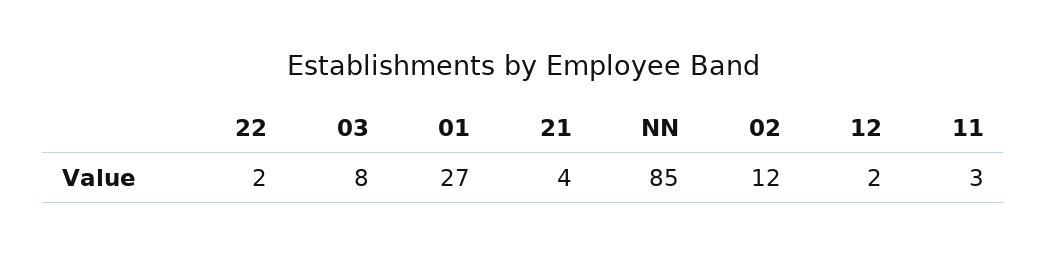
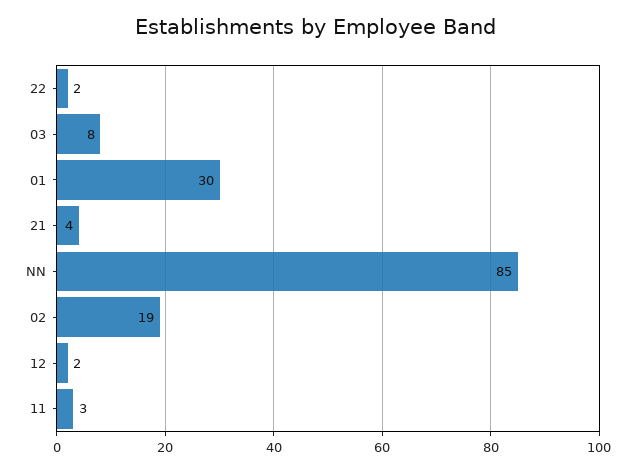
  {
    "22": 2,
    "03": 8,
-   "01": 27,
+   "01": 30,
    "21": 4,
    "NN": 85,
-   "02": 12,
+   "02": 19,
    "12": 2,
    "11": 3
  }

